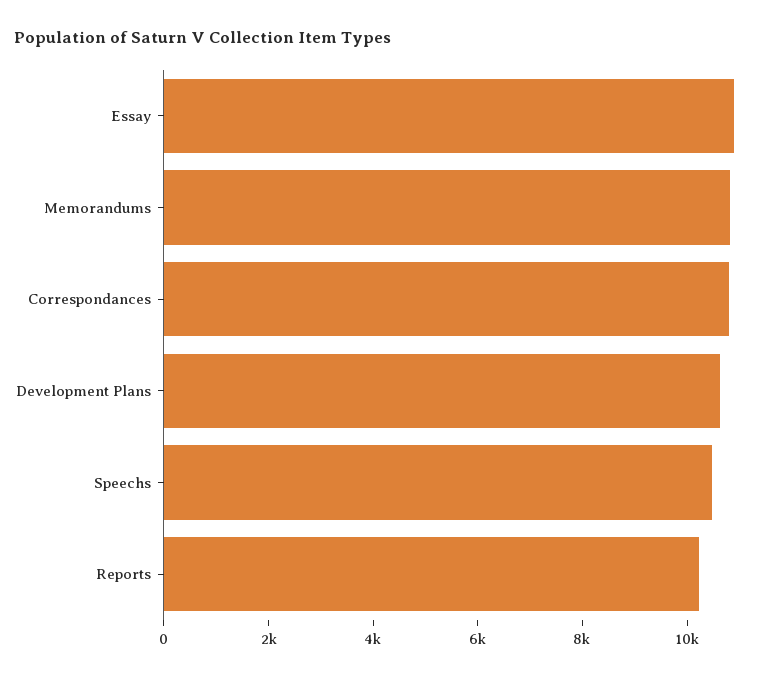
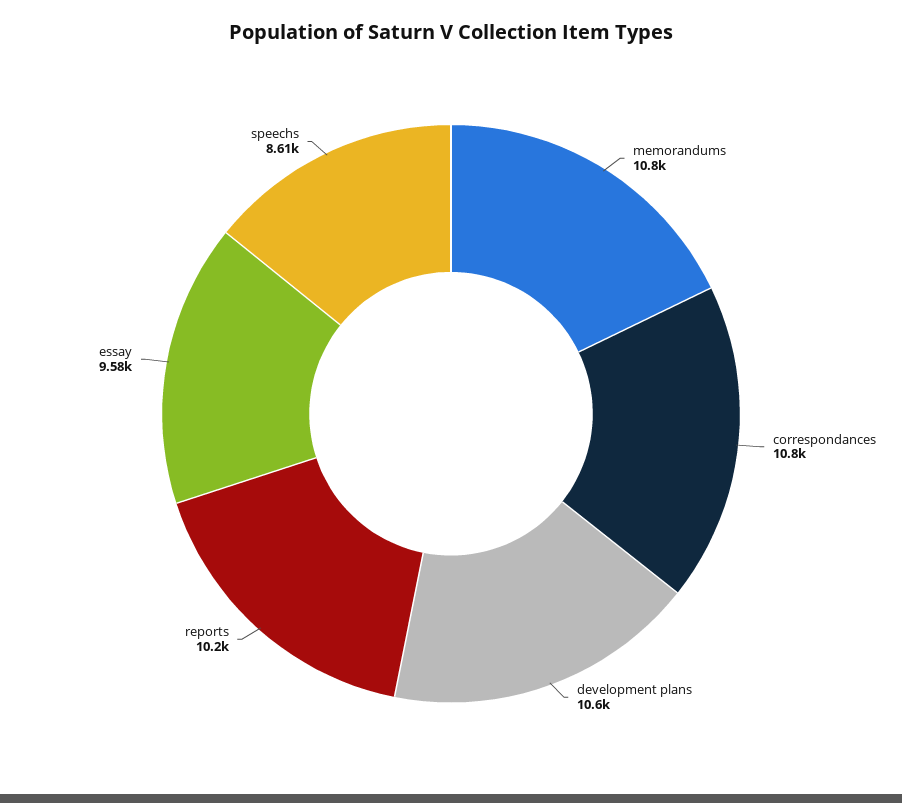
  {
-   "Essay": 11000,
+   "Essay": 9580,
    "Memorandums": 10800,
    "Correspondances": 10800,
    "Development Plans": 10600,
-   "Speechs": 10500,
+   "Speechs": 8610,
    "Reports": 10200
  }

